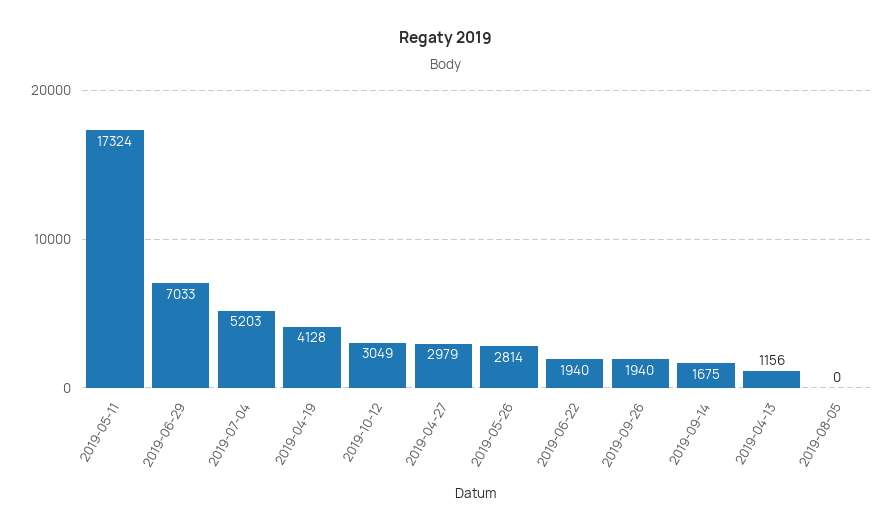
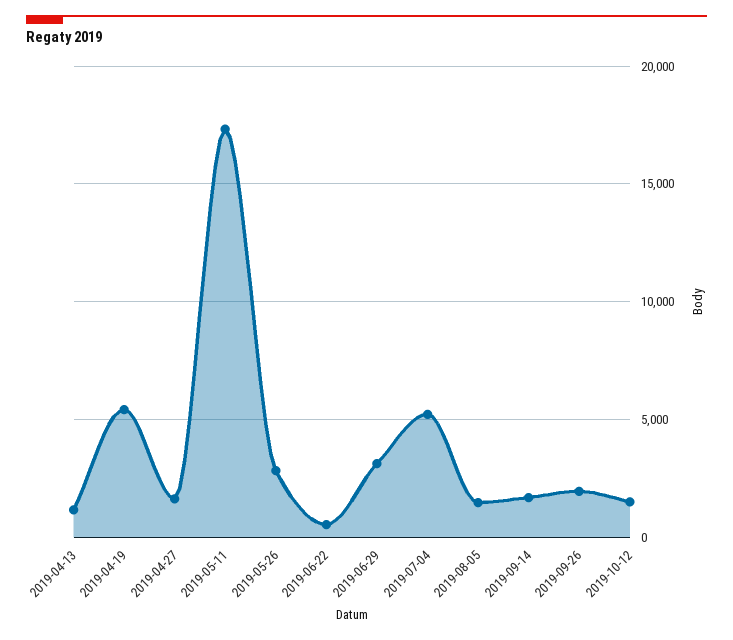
  {
    "2019-05-11": 17324,
-   "2019-06-29": 7033,
+   "2019-06-29": 3000,
    "2019-07-04": 5203,
-   "2019-04-19": 4128,
+   "2019-04-19": 5500,
-   "2019-10-12": 3049,
+   "2019-10-12": 1500,
-   "2019-04-27": 2979,
+   "2019-04-27": 1500,
    "2019-05-26": 2814,
-   "2019-06-22": 1940,
+   "2019-06-22": 500,
    "2019-09-26": 1940,
    "2019-09-14": 1675,
    "2019-04-13": 1156,
-   "2019-08-05": 0
+   "2019-08-05": 1500
  }

